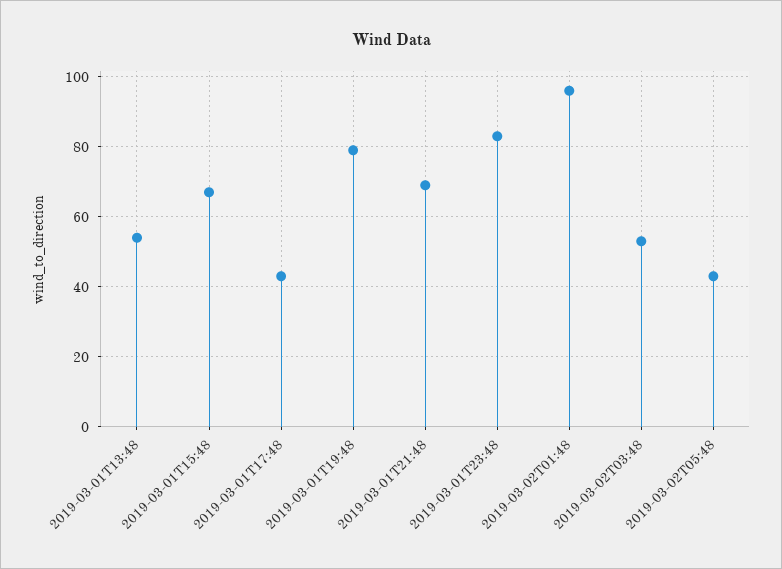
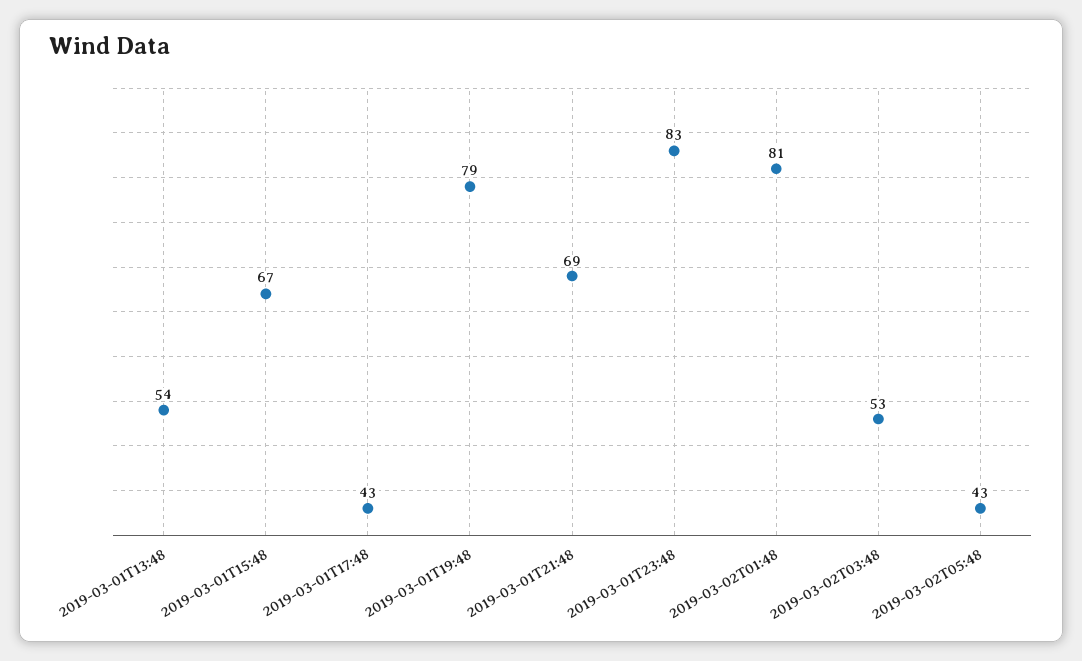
  {
    "2019-03-01T13:48": 54,
    "2019-03-01T15:48": 67,
    "2019-03-01T17:48": 43,
    "2019-03-01T19:48": 79,
    "2019-03-01T21:48": 69,
    "2019-03-01T23:48": 83,
-   "2019-03-02T01:48": 95,
+   "2019-03-02T01:48": 81,
    "2019-03-02T03:48": 53,
    "2019-03-02T05:48": 43
  }

